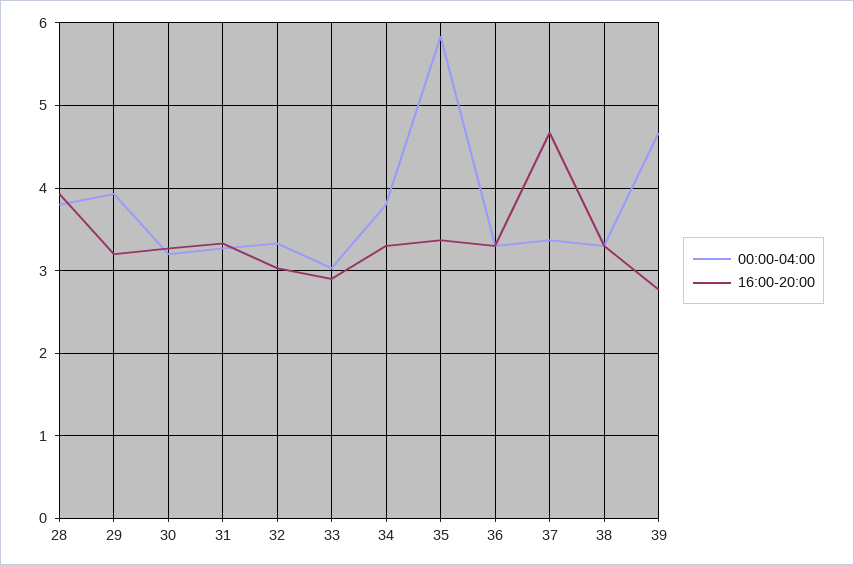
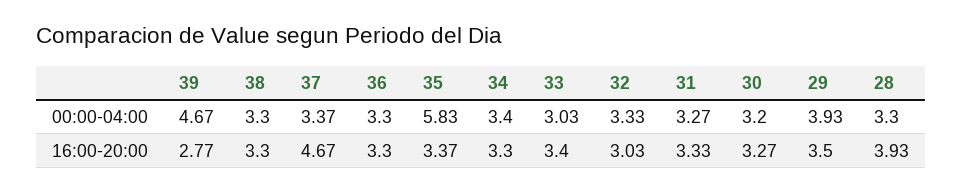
  {
    "00:00-04:00": {
-     "28": 3.8,
+     "28": 3.3,
      "29": 3.93,
      "30": 3.2,
      "31": 3.27,
      "32": 3.33,
      "33": 3.03,
-     "34": 3.8,
+     "34": 3.4,
      "35": 5.83,
      "36": 3.3,
      "37": 3.37,
      "38": 3.3,
      "39": 4.67
    },
    "16:00-20:00": {
      "28": 3.93,
-     "29": 3.2,
+     "29": 3.5,
      "30": 3.27,
      "31": 3.33,
      "32": 3.03,
-     "33": 2.9,
+     "33": 3.4,
      "34": 3.3,
      "35": 3.37,
      "36": 3.3,
      "37": 4.67,
      "38": 3.3,
      "39": 2.77
    }
  }

